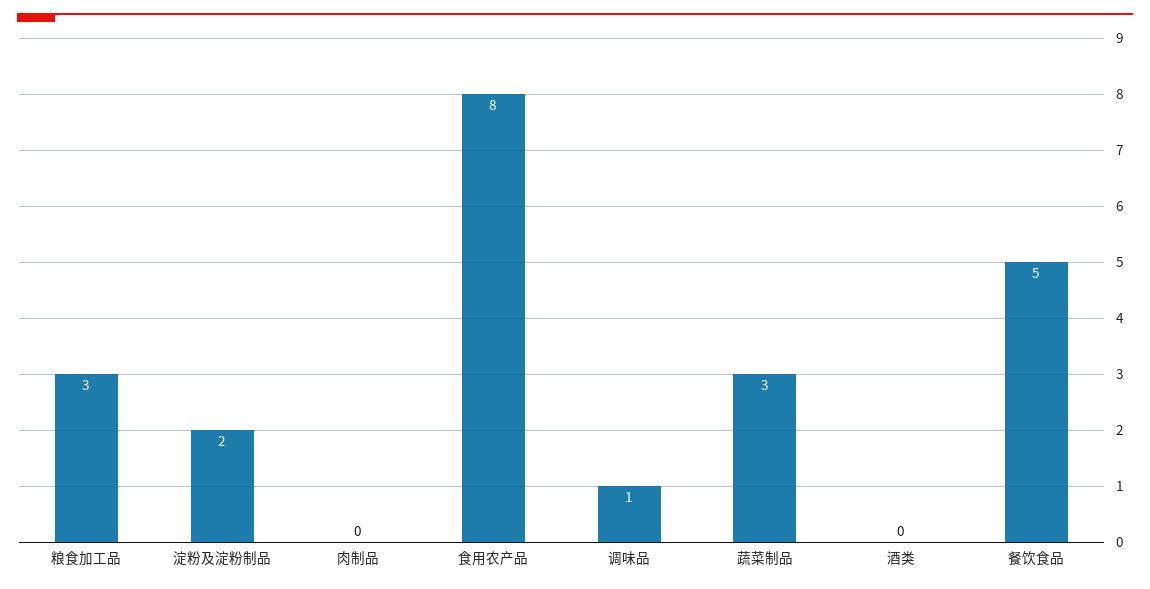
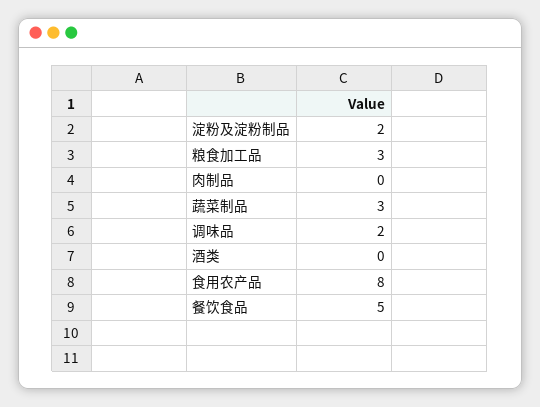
  {
    "粮食加工品": 3,
    "淀粉及淀粉制品": 2,
    "肉制品": 0,
    "食用农产品": 8,
-   "调味品": 1,
+   "调味品": 2,
    "蔬菜制品": 3,
    "酒类": 0,
    "餐饮食品": 5
  }

